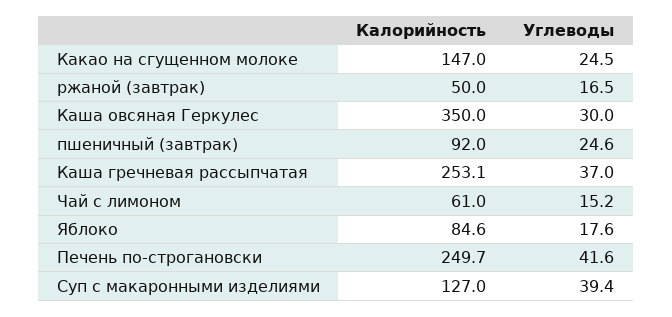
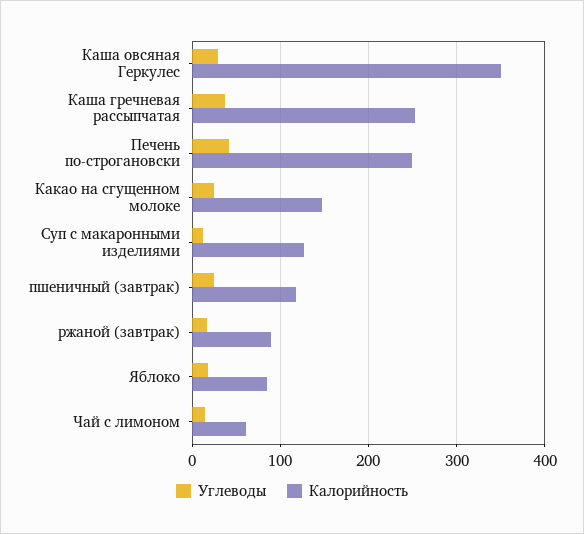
  {
    "Калорийность": {
      "Какао на сгущенном молоке": 147,
-     "ржаной (завтрак)": 50,
+     "ржаной (завтрак)": 90,
      "Каша овсяная Геркулес": 350,
-     "пшеничный (завтрак)": 92,
+     "пшеничный (завтрак)": 120,
      "Каша гречневая рассыпчатая": 253.1,
      "Чай с лимоном": 61,
      "Яблоко": 84.6,
      "Печень по-строгановски": 249.7,
      "Суп с макаронными изделиями": 127
    },
    "Углеводы": {
      "Какао на сгущенном молоке": 24.5,
      "ржаной (завтрак)": 16.5,
      "Каша овсяная Геркулес": 30,
      "пшеничный (завтрак)": 24.6,
      "Каша гречневая рассыпчатая": 37,
      "Чай с лимоном": 15.2,
      "Яблоко": 17.6,
      "Печень по-строгановски": 41.6,
-     "Суп с макаронными изделиями": 39.4
+     "Суп с макаронными изделиями": 10
    }
  }

